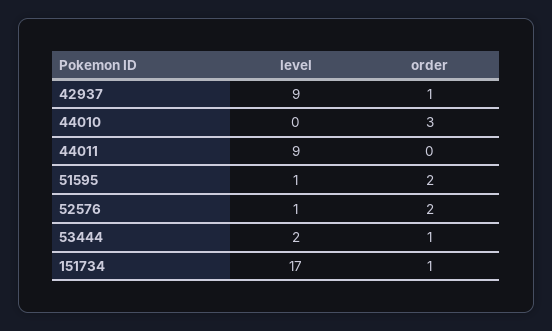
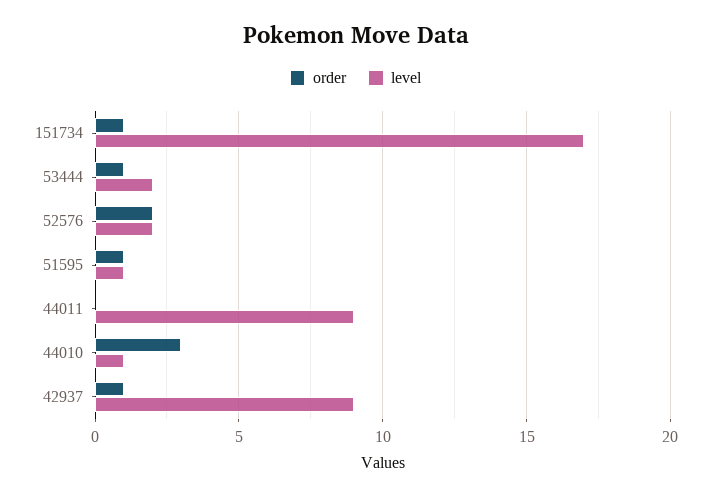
  {
    "level": {
      "42937": 9,
-     "44010": 0,
+     "44010": 1,
      "44011": 9,
      "51595": 1,
-     "52576": 1,
+     "52576": 2,
      "53444": 2,
      "151734": 17
    },
    "order": {
      "42937": 1,
      "44010": 3,
      "44011": 0,
-     "51595": 2,
+     "51595": 1,
      "52576": 2,
      "53444": 1,
      "151734": 1
    }
  }

